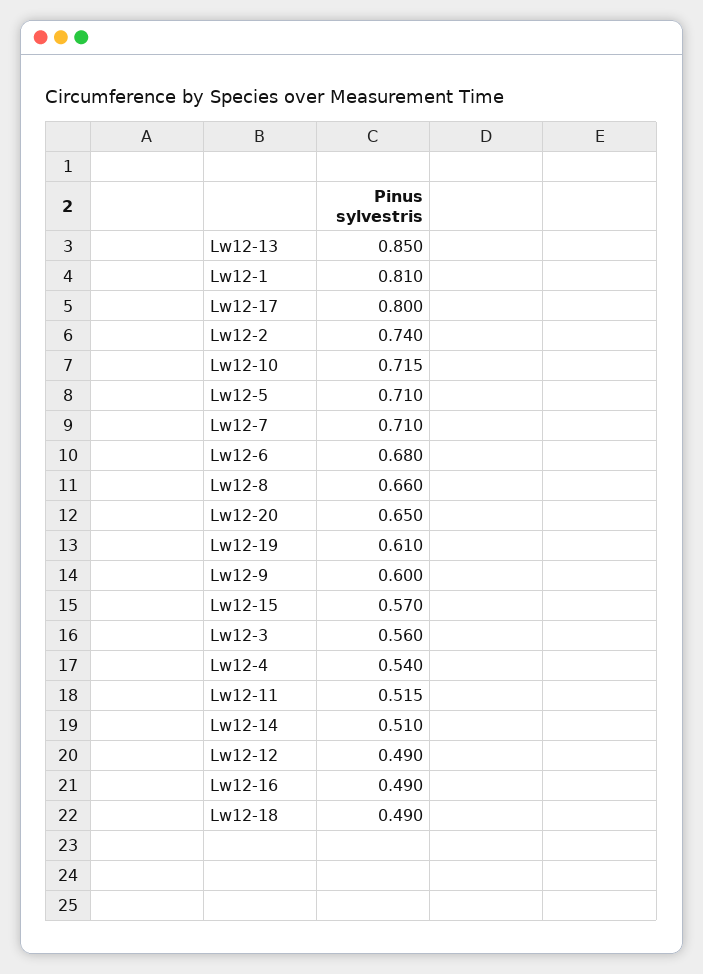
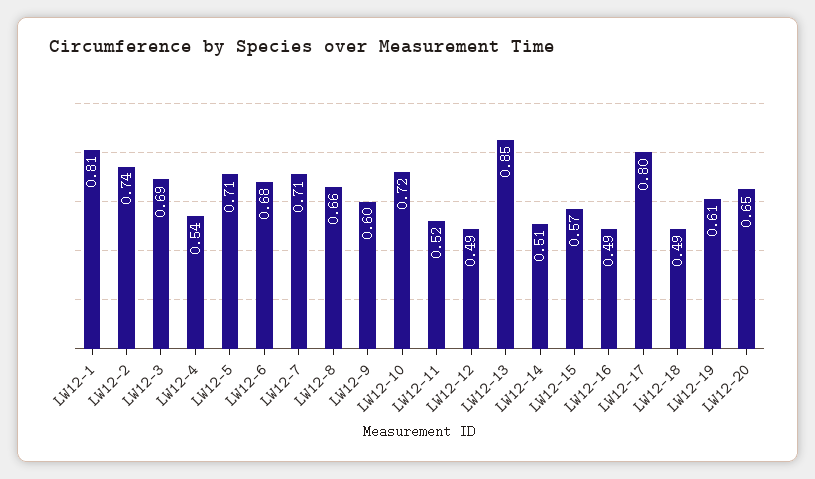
  {
    "Lw12-13": 0.85,
    "Lw12-1": 0.81,
    "Lw12-17": 0.8,
    "Lw12-2": 0.74,
    "Lw12-10": 0.715,
    "Lw12-5": 0.71,
    "Lw12-7": 0.71,
    "Lw12-6": 0.68,
    "Lw12-8": 0.66,
    "Lw12-20": 0.65,
    "Lw12-19": 0.61,
    "Lw12-9": 0.6,
    "Lw12-15": 0.57,
-   "Lw12-3": 0.56,
+   "Lw12-3": 0.69,
    "Lw12-4": 0.54,
    "Lw12-11": 0.515,
    "Lw12-14": 0.51,
    "Lw12-12": 0.49,
    "Lw12-16": 0.49,
    "Lw12-18": 0.49
  }

